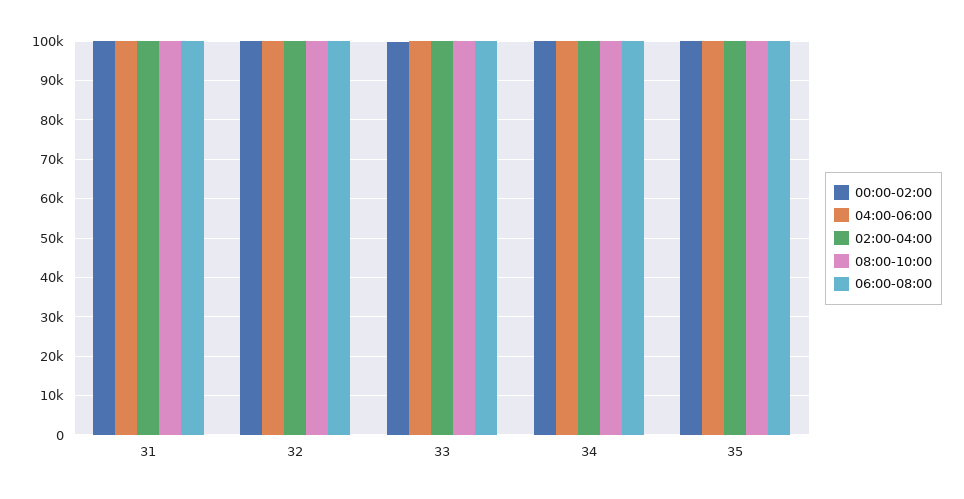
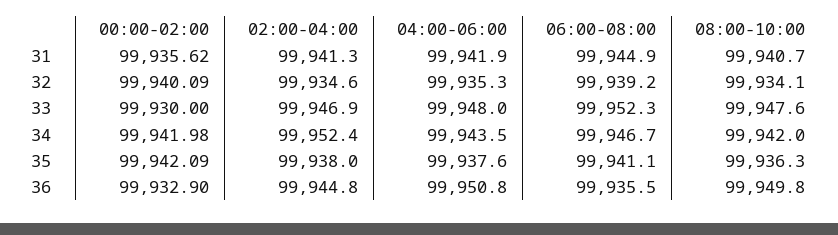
  {
    "00:00-02:00": {
      "31": 99935.62,
      "32": 99940.09,
      "33": 99930,
      "34": 99941.98,
-     "35": 99942.09
+     "35": 99942.09,
+     "36": 99932.9
    },
    "04:00-06:00": {
      "31": 99941.9,
      "32": 99935.3,
      "33": 99948,
      "34": 99943.5,
-     "35": 99937.6
+     "35": 99937.6,
+     "36": 99950.8
    },
    "02:00-04:00": {
      "31": 99941.3,
      "32": 99934.6,
      "33": 99946.9,
      "34": 99952.4,
-     "35": 99938
+     "35": 99938,
+     "36": 99944.8
    },
    "08:00-10:00": {
      "31": 99940.7,
      "32": 99934.1,
      "33": 99947.6,
      "34": 99942,
-     "35": 99936.3
+     "35": 99936.3,
+     "36": 99949.8
    },
    "06:00-08:00": {
      "31": 99944.9,
      "32": 99939.2,
      "33": 99952.3,
      "34": 99946.7,
-     "35": 99941.1
+     "35": 99941.1,
+     "36": 99935.5
    }
  }

